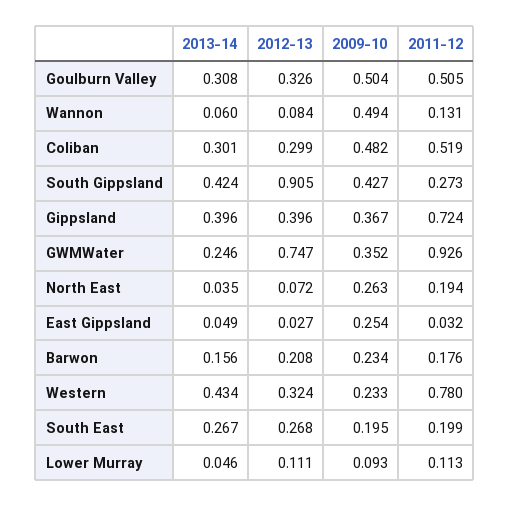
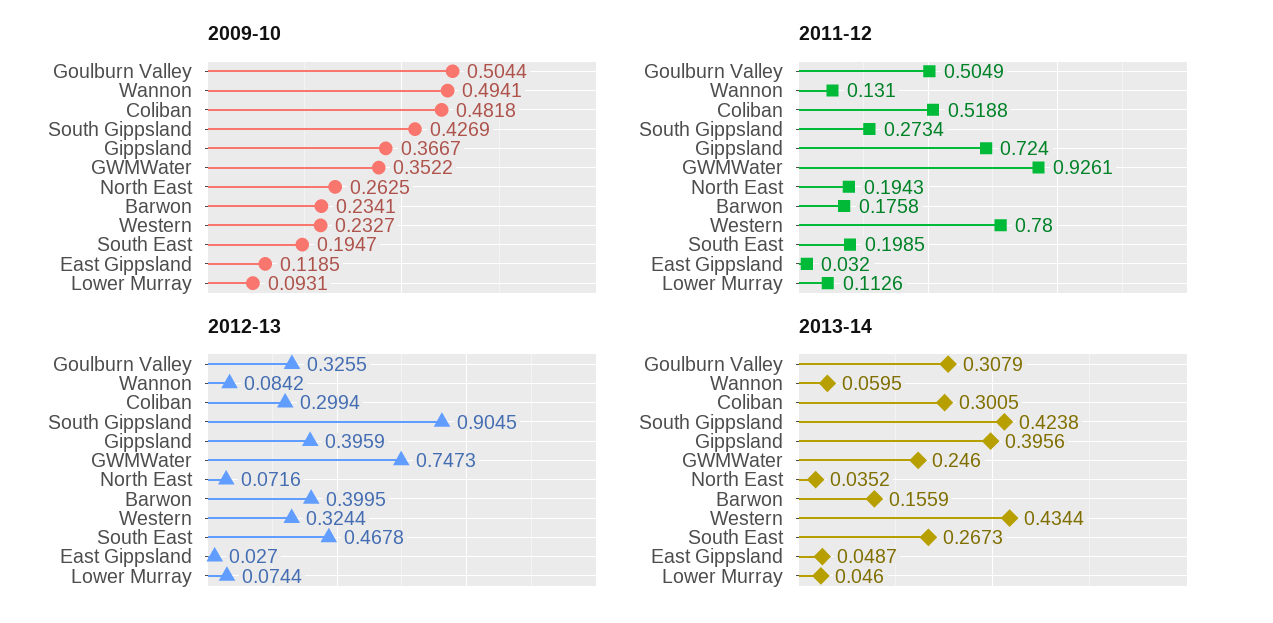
  {
    "2013-14": {
      "Goulburn Valley": 0.3079,
      "Wannon": 0.0595,
      "Coliban": 0.3005,
      "South Gippsland": 0.4238,
      "Gippsland": 0.3956,
      "GWMWater": 0.246,
      "North East": 0.0352,
      "East Gippsland": 0.0487,
      "Barwon": 0.1559,
      "Western": 0.4344,
      "South East": 0.2673,
      "Lower Murray": 0.046
    },
    "2012-13": {
      "Goulburn Valley": 0.3255,
      "Wannon": 0.0842,
      "Coliban": 0.2994,
      "South Gippsland": 0.9045,
      "Gippsland": 0.3959,
      "GWMWater": 0.7473,
      "North East": 0.0716,
      "East Gippsland": 0.027,
-     "Barwon": 0.208,
+     "Barwon": 0.3995,
      "Western": 0.3244,
-     "South East": 0.268,
+     "South East": 0.4678,
-     "Lower Murray": 0.111
+     "Lower Murray": 0.0744
    },
    "2009-10": {
      "Goulburn Valley": 0.5044,
      "Wannon": 0.4941,
      "Coliban": 0.4818,
      "South Gippsland": 0.4269,
      "Gippsland": 0.3667,
      "GWMWater": 0.3522,
      "North East": 0.2625,
-     "East Gippsland": 0.254,
+     "East Gippsland": 0.1185,
      "Barwon": 0.2341,
      "Western": 0.2327,
      "South East": 0.1947,
      "Lower Murray": 0.0931
    },
    "2011-12": {
      "Goulburn Valley": 0.5049,
      "Wannon": 0.131,
      "Coliban": 0.5188,
      "South Gippsland": 0.2734,
      "Gippsland": 0.724,
      "GWMWater": 0.9261,
      "North East": 0.1943,
      "East Gippsland": 0.032,
      "Barwon": 0.1758,
      "Western": 0.78,
      "South East": 0.1985,
      "Lower Murray": 0.1126
    }
  }

